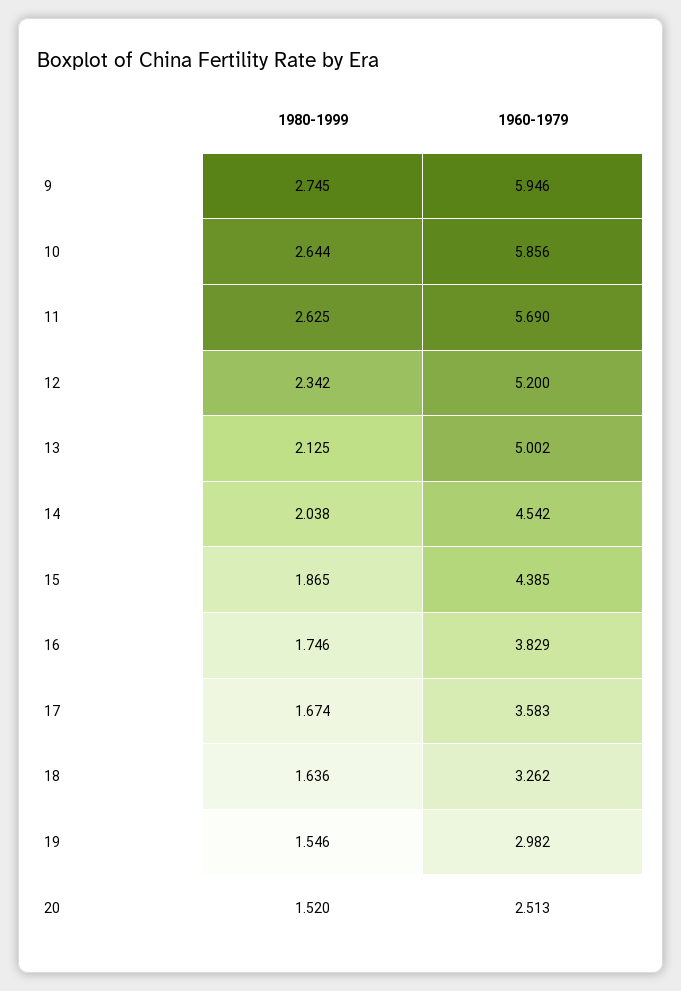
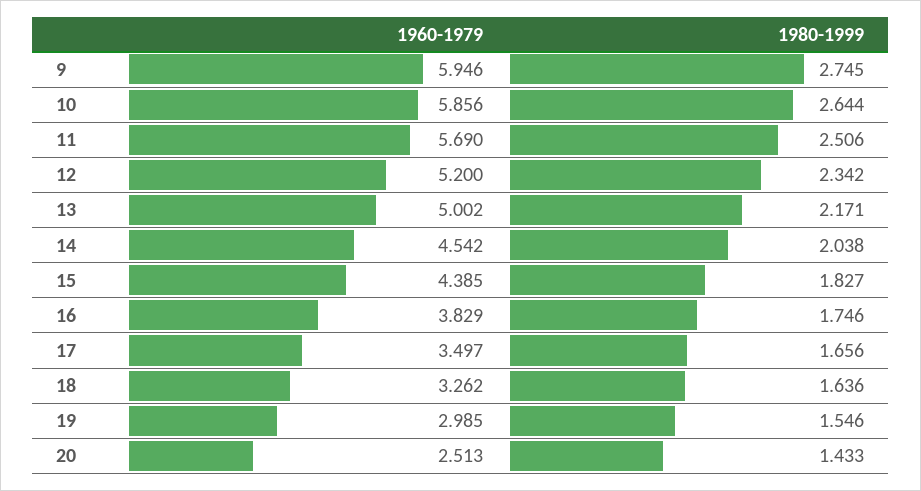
  {
    "1980-1999": {
      "9": 2.745,
      "10": 2.644,
-     "11": 2.625,
+     "11": 2.506,
      "12": 2.342,
-     "13": 2.125,
+     "13": 2.171,
      "14": 2.038,
-     "15": 1.865,
+     "15": 1.827,
      "16": 1.746,
-     "17": 1.674,
+     "17": 1.656,
      "18": 1.636,
      "19": 1.546,
-     "20": 1.52
+     "20": 1.433
    },
    "1960-1979": {
      "9": 5.946,
      "10": 5.856,
      "11": 5.69,
      "12": 5.2,
      "13": 5.002,
      "14": 4.542,
      "15": 4.385,
      "16": 3.829,
-     "17": 3.583,
+     "17": 3.497,
      "18": 3.262,
-     "19": 2.982,
+     "19": 2.985,
      "20": 2.513
    }
  }

